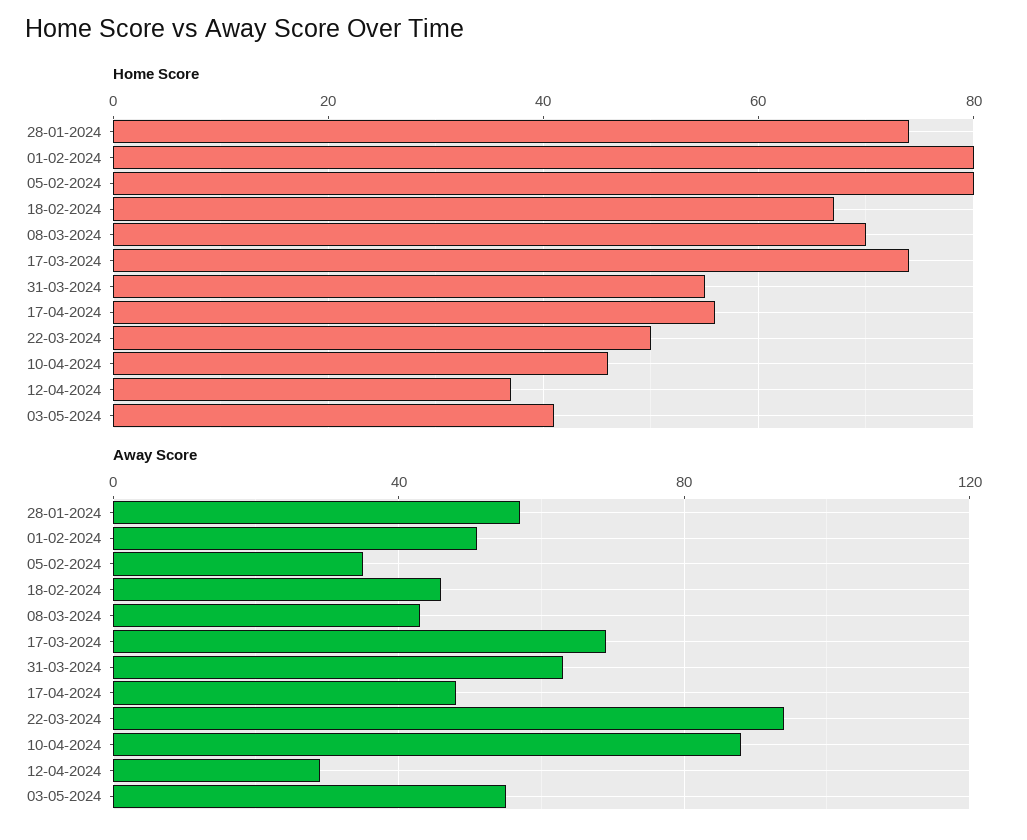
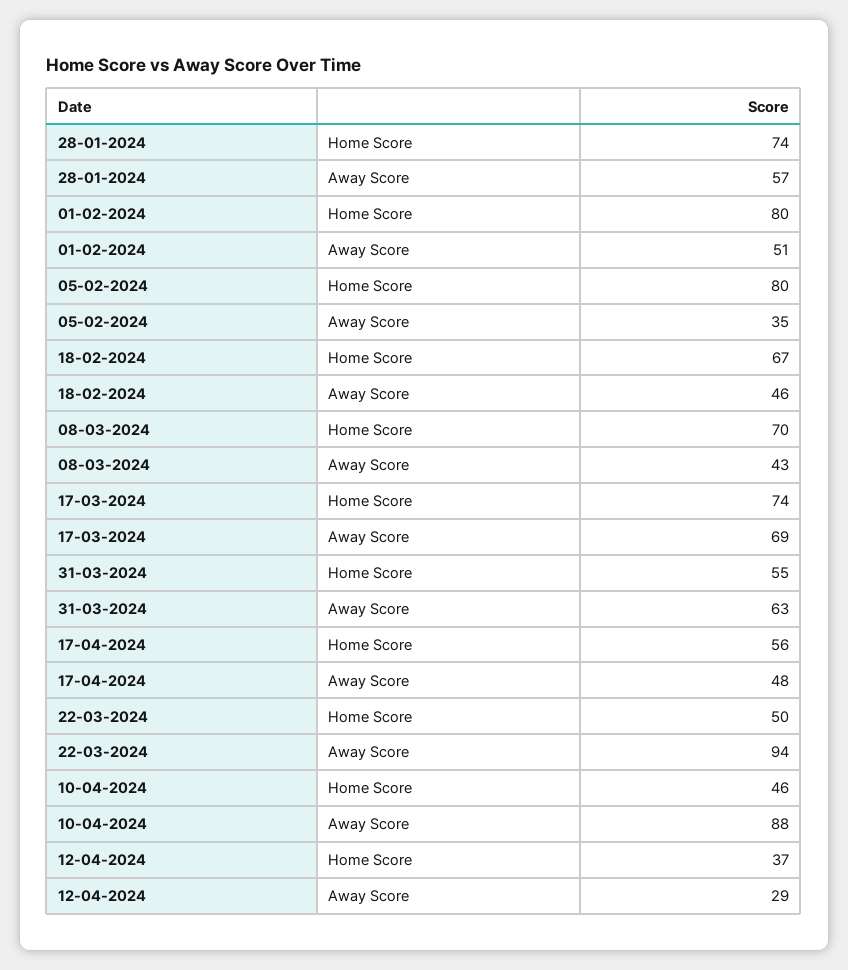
  {
    "Home Score": {
      "28-01-2024": 74,
      "01-02-2024": 80,
      "05-02-2024": 80,
      "18-02-2024": 67,
      "08-03-2024": 70,
      "17-03-2024": 74,
      "31-03-2024": 55,
      "17-04-2024": 56,
      "22-03-2024": 50,
      "10-04-2024": 46,
-     "12-04-2024": 37,
+     "12-04-2024": 37
-     "03-05-2024": 40
    },
    "Away Score": {
      "28-01-2024": 57,
      "01-02-2024": 51,
      "05-02-2024": 35,
      "18-02-2024": 46,
      "08-03-2024": 43,
      "17-03-2024": 69,
      "31-03-2024": 63,
      "17-04-2024": 48,
      "22-03-2024": 94,
      "10-04-2024": 88,
-     "12-04-2024": 29,
+     "12-04-2024": 29
-     "03-05-2024": 55
    }
  }

